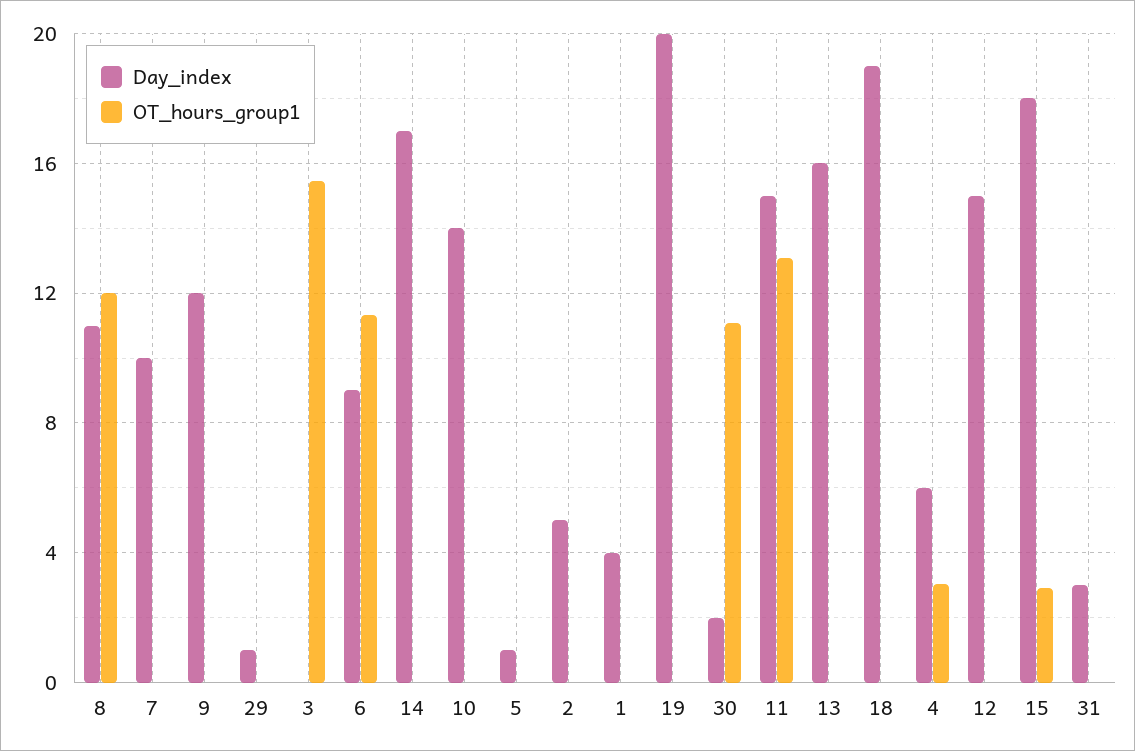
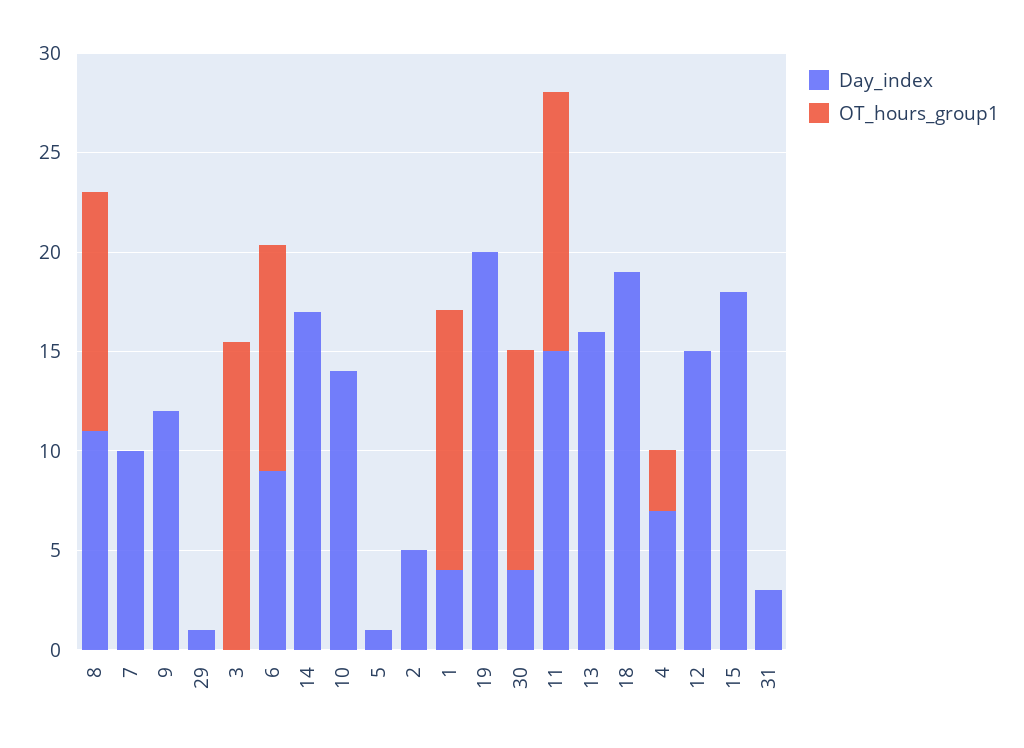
  {
    "Day_index": {
      "8": 11,
      "7": 10,
      "9": 12,
      "29": 1,
      "3": 0,
      "6": 9,
      "14": 17,
      "10": 14,
      "5": 1,
      "2": 5,
      "1": 4,
      "19": 20,
-     "30": 2,
+     "30": 4,
      "11": 15,
      "13": 16,
      "18": 19,
-     "4": 6,
+     "4": 7,
      "12": 15,
      "15": 18,
      "31": 3
    },
    "OT_hours_group1": {
      "8": 12,
      "7": 0,
      "9": 0,
      "29": 0,
      "3": 15.5,
      "6": 11.5,
      "14": 0,
      "10": 0,
      "5": 0,
      "2": 0,
-     "1": 0,
+     "1": 13,
      "19": 0,
      "30": 11,
      "11": 13,
      "13": 0,
      "18": 0,
      "4": 3,
      "12": 0,
-     "15": 3,
+     "15": 0,
      "31": 0
    }
  }

